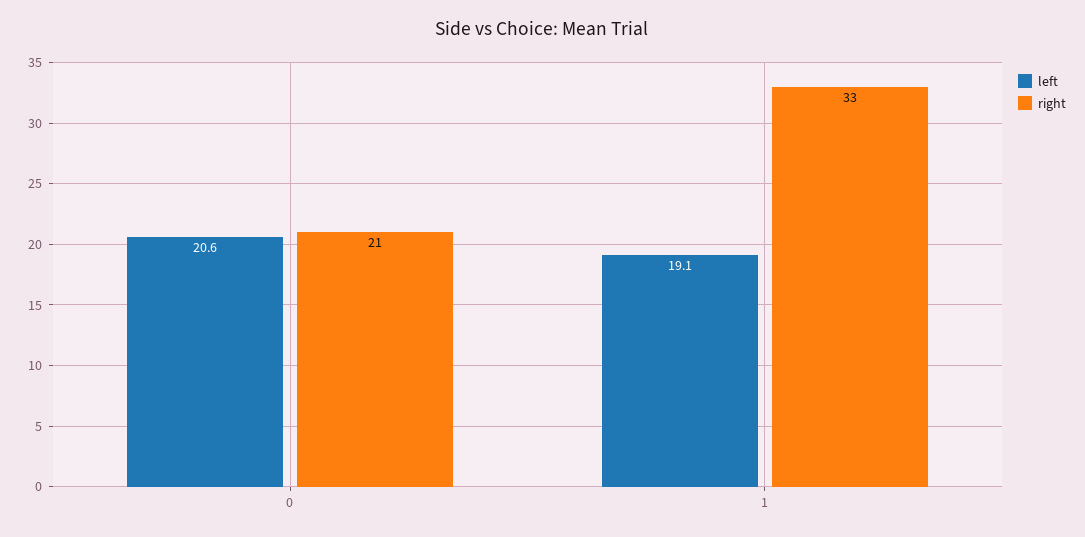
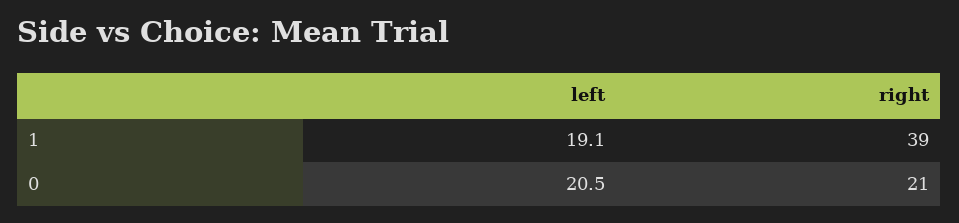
  {
    "left": {
-     "0": 20.6,
+     "0": 20.5,
      "1": 19.1
    },
    "right": {
      "0": 21,
-     "1": 33
+     "1": 39
    }
  }

